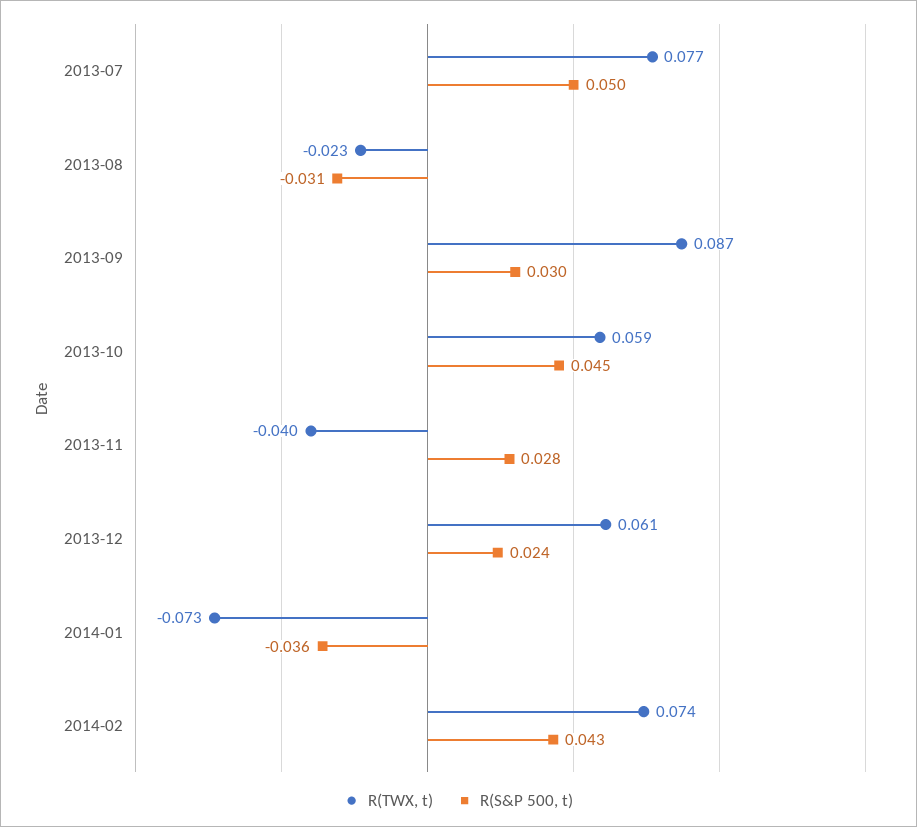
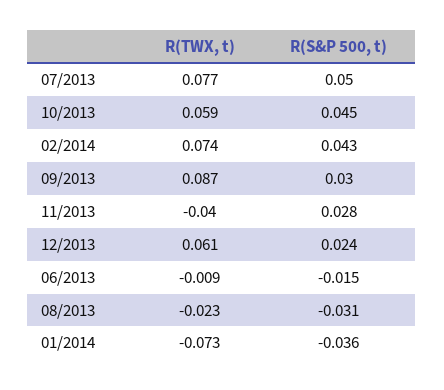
  {
    "R(TWX, t)": {
      "2013-07": 0.077,
      "2013-08": -0.023,
      "2013-09": 0.087,
      "2013-10": 0.059,
      "2013-11": -0.04,
      "2013-12": 0.061,
      "2014-01": -0.073,
-     "2014-02": 0.074
+     "2014-02": 0.074,
+     "06/2013": -0.009
    },
    "R(S&P 500, t)": {
      "2013-07": 0.05,
      "2013-08": -0.031,
      "2013-09": 0.03,
      "2013-10": 0.045,
      "2013-11": 0.028,
      "2013-12": 0.024,
      "2014-01": -0.036,
-     "2014-02": 0.043
+     "2014-02": 0.043,
+     "06/2013": -0.015
    }
  }

